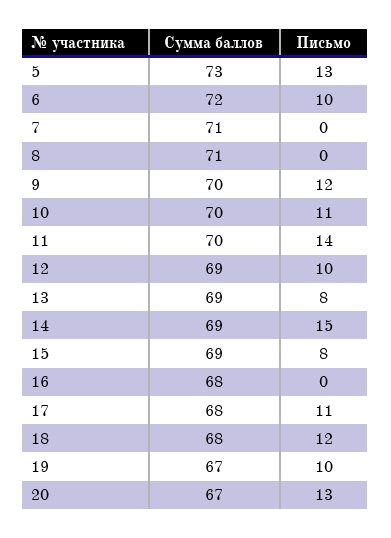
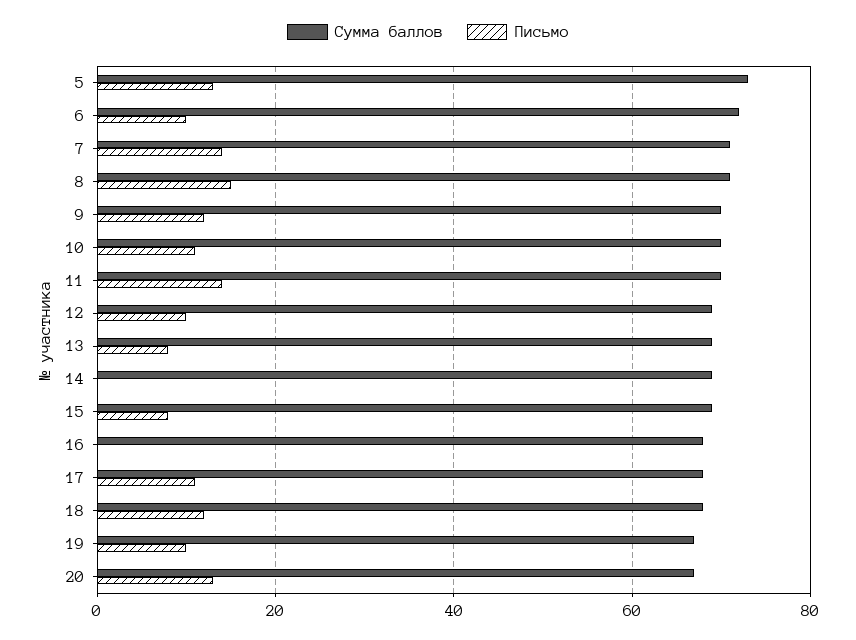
  {
    "Сумма баллов": {
      "5": 73,
      "6": 72,
      "7": 71,
      "8": 71,
      "9": 70,
      "10": 70,
      "11": 70,
      "12": 69,
      "13": 69,
      "14": 69,
      "15": 69,
      "16": 68,
      "17": 68,
      "18": 68,
      "19": 67,
      "20": 67
    },
    "Письмо": {
      "5": 13,
      "6": 10,
-     "7": 0,
+     "7": 15,
-     "8": 0,
+     "8": 15,
      "9": 12,
      "10": 11,
      "11": 14,
      "12": 10,
      "13": 8,
-     "14": 15,
+     "14": 0,
      "15": 8,
      "16": 0,
      "17": 11,
      "18": 12,
      "19": 10,
      "20": 13
    }
  }

